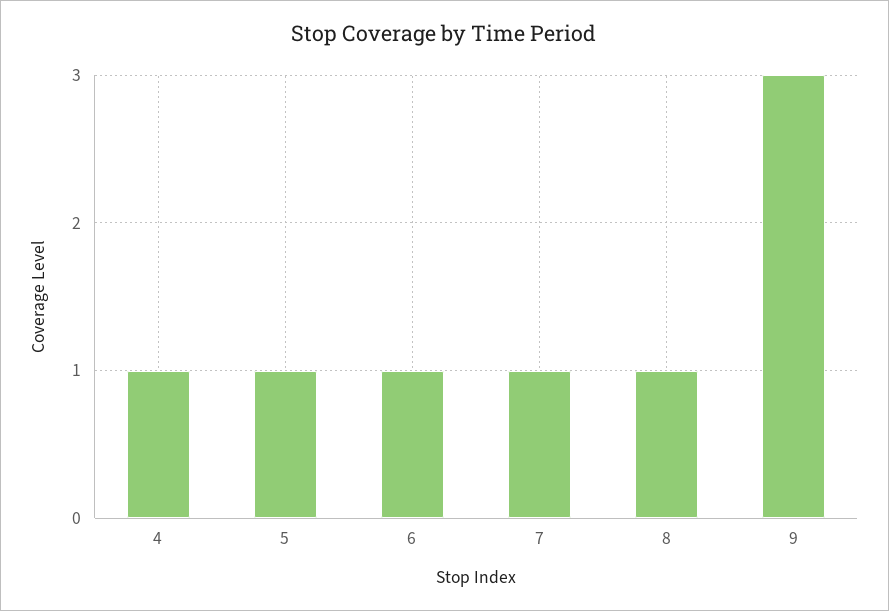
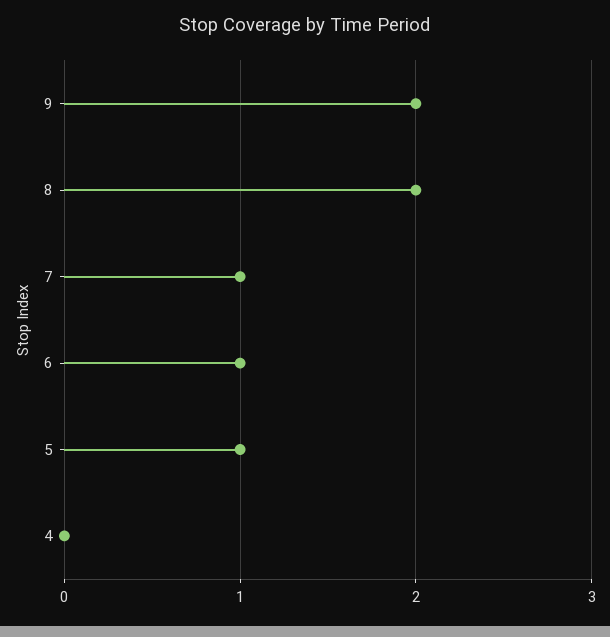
  {
-   "4": 1,
+   "4": 0,
    "5": 1,
    "6": 1,
    "7": 1,
-   "8": 1,
+   "8": 2,
-   "9": 3
+   "9": 2
  }

